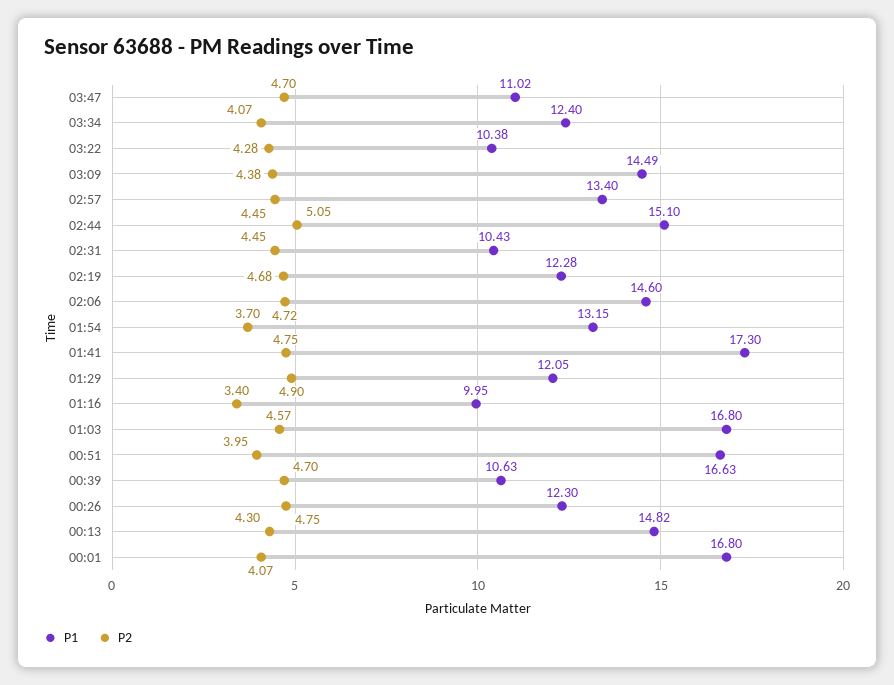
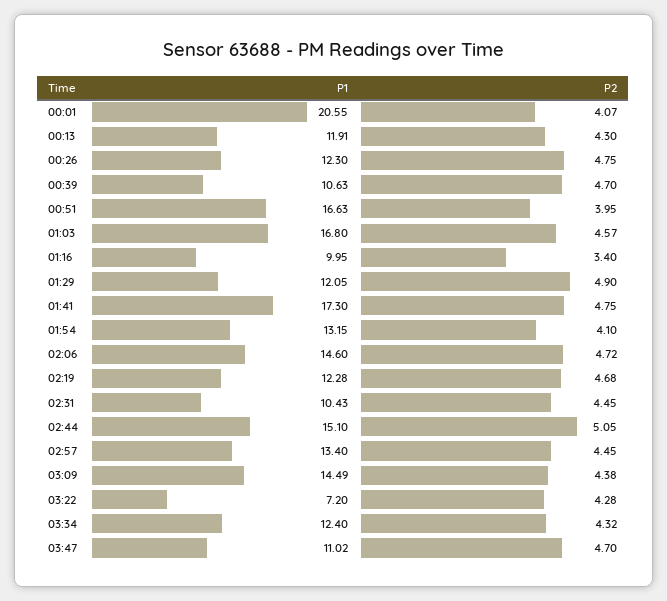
  {
    "P1": {
      "03:47": 11.02,
      "03:34": 12.4,
-     "03:22": 10.38,
+     "03:22": 7.2,
      "03:09": 14.49,
      "02:57": 13.4,
      "02:44": 15.1,
      "02:31": 10.43,
      "02:19": 12.28,
      "02:06": 14.6,
      "01:54": 13.15,
      "01:41": 17.3,
      "01:29": 12.05,
      "01:16": 9.95,
      "01:03": 16.8,
      "00:51": 16.63,
      "00:39": 10.63,
      "00:26": 12.3,
-     "00:13": 14.82,
+     "00:13": 11.91,
-     "00:01": 16.8
+     "00:01": 20.55
    },
    "P2": {
      "03:47": 4.7,
-     "03:34": 4.07,
+     "03:34": 4.32,
      "03:22": 4.28,
      "03:09": 4.38,
      "02:57": 4.45,
      "02:44": 5.05,
      "02:31": 4.45,
      "02:19": 4.68,
      "02:06": 4.72,
-     "01:54": 3.7,
+     "01:54": 4.1,
      "01:41": 4.75,
      "01:29": 4.9,
      "01:16": 3.4,
      "01:03": 4.57,
      "00:51": 3.95,
      "00:39": 4.7,
      "00:26": 4.75,
      "00:13": 4.3,
      "00:01": 4.07
    }
  }

